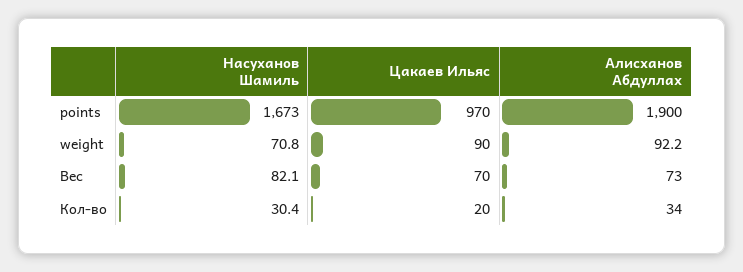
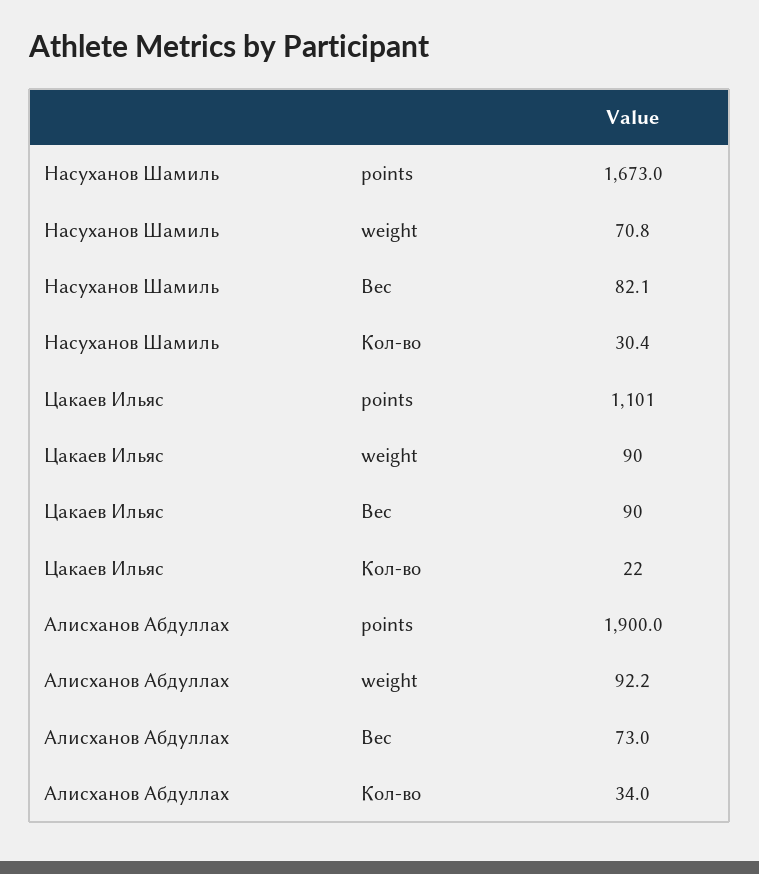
  {
    "Насуханов Шамиль": {
      "points": 1673,
      "weight": 70.8,
      "Вес": 82.1,
      "Кол-во": 30.4
    },
    "Цакаев Ильяс": {
-     "points": 970,
+     "points": 1101,
      "weight": 90,
-     "Вес": 70,
+     "Вес": 90,
-     "Кол-во": 20
+     "Кол-во": 22
    },
    "Алисханов Абдуллах": {
      "points": 1900,
      "weight": 92.2,
      "Вес": 73,
      "Кол-во": 34
    }
  }

